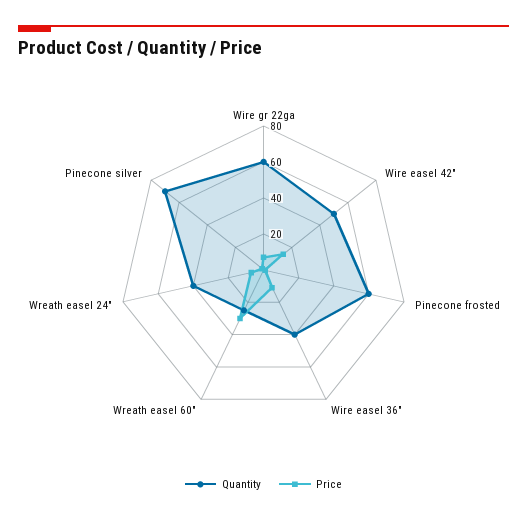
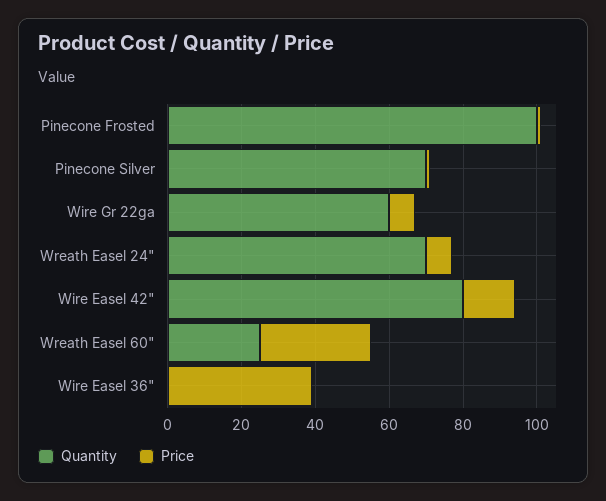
  {
    "Quantity": {
      "Wire gr 22ga": 60,
-     "Wire easel 42\"": 50,
+     "Wire easel 42\"": 80,
-     "Pinecone frosted": 60,
+     "Pinecone frosted": 100,
-     "Wire easel 36\"": 40,
+     "Wire easel 36\"": 0,
      "Wreath easel 60\"": 25,
-     "Wreath easel 24\"": 40,
+     "Wreath easel 24\"": 70,
      "Pinecone silver": 70
    },
    "Price": {
      "Wire gr 22ga": 5,
      "Wire easel 42\"": 15,
      "Pinecone frosted": 0,
-     "Wire easel 36\"": 10,
+     "Wire easel 36\"": 40,
      "Wreath easel 60\"": 30,
      "Wreath easel 24\"": 5,
      "Pinecone silver": 0
    }
  }

